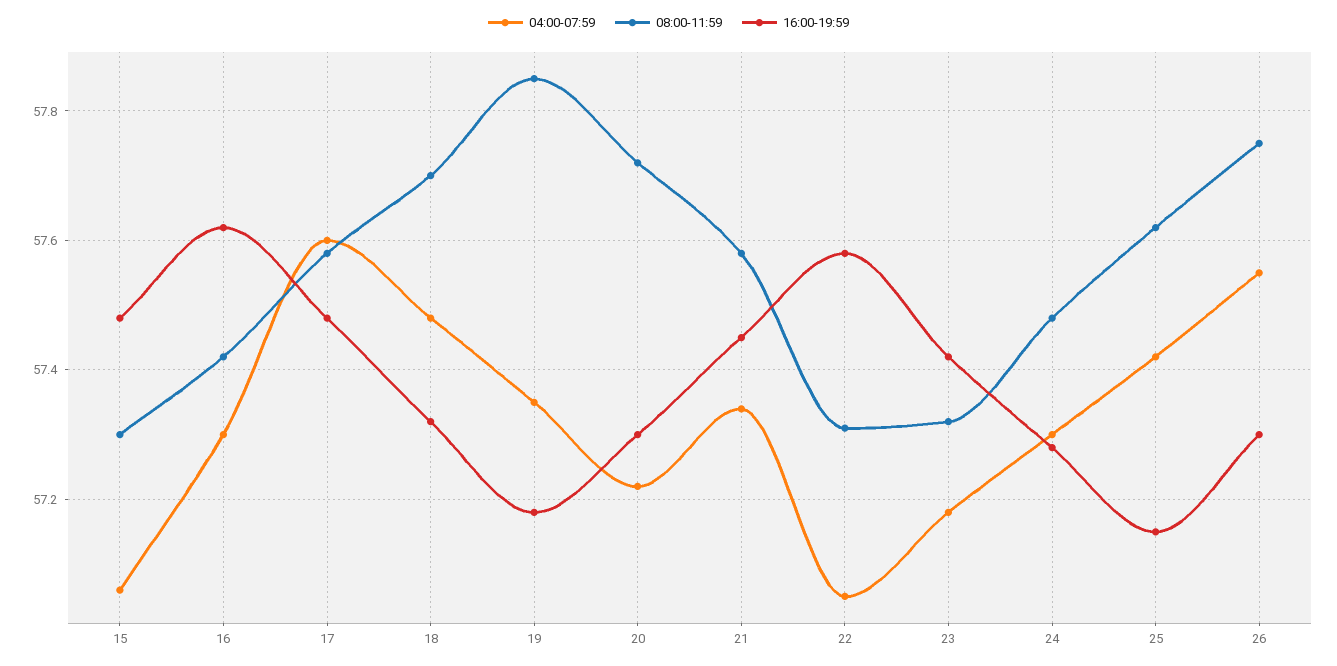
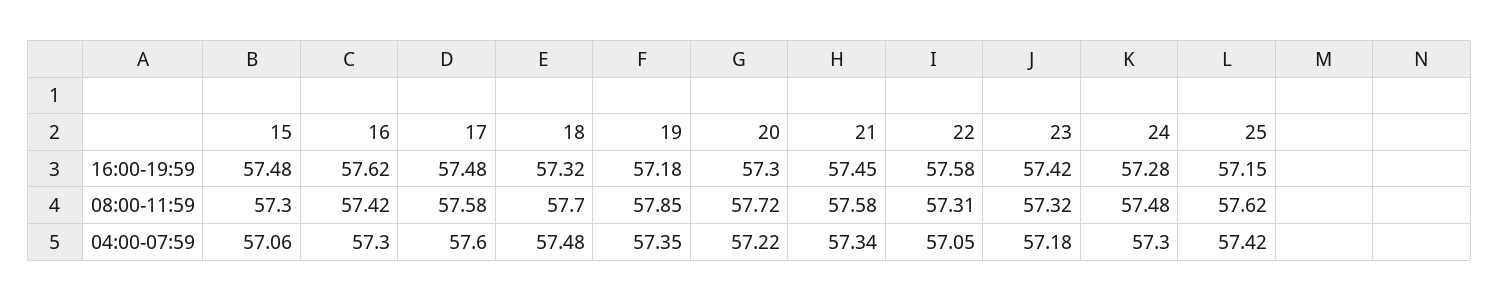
  {
    "04:00-07:59": {
      "15": 57.06,
      "16": 57.3,
      "17": 57.6,
      "18": 57.48,
      "19": 57.35,
      "20": 57.22,
      "21": 57.34,
      "22": 57.05,
      "23": 57.18,
      "24": 57.3,
-     "25": 57.42,
+     "25": 57.42
-     "26": 57.55
    },
    "08:00-11:59": {
      "15": 57.3,
      "16": 57.42,
      "17": 57.58,
      "18": 57.7,
      "19": 57.85,
      "20": 57.72,
      "21": 57.58,
      "22": 57.31,
      "23": 57.32,
      "24": 57.48,
-     "25": 57.62,
+     "25": 57.62
-     "26": 57.75
    },
    "16:00-19:59": {
      "15": 57.48,
      "16": 57.62,
      "17": 57.48,
      "18": 57.32,
      "19": 57.18,
      "20": 57.3,
      "21": 57.45,
      "22": 57.58,
      "23": 57.42,
      "24": 57.28,
-     "25": 57.15,
+     "25": 57.15
-     "26": 57.3
    }
  }

